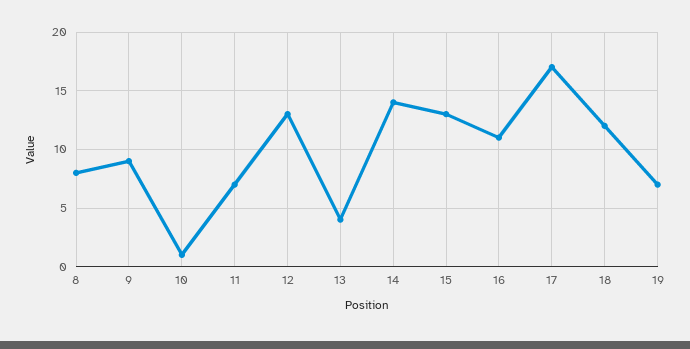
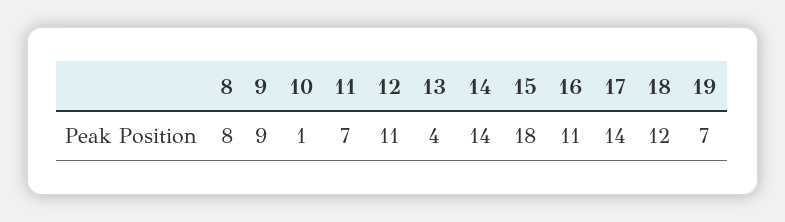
  {
    "8": 8,
    "9": 9,
    "10": 1,
    "11": 7,
-   "12": 13,
+   "12": 11,
    "13": 4,
    "14": 14,
-   "15": 13,
+   "15": 18,
    "16": 11,
-   "17": 17,
+   "17": 14,
    "18": 12,
    "19": 7
  }

